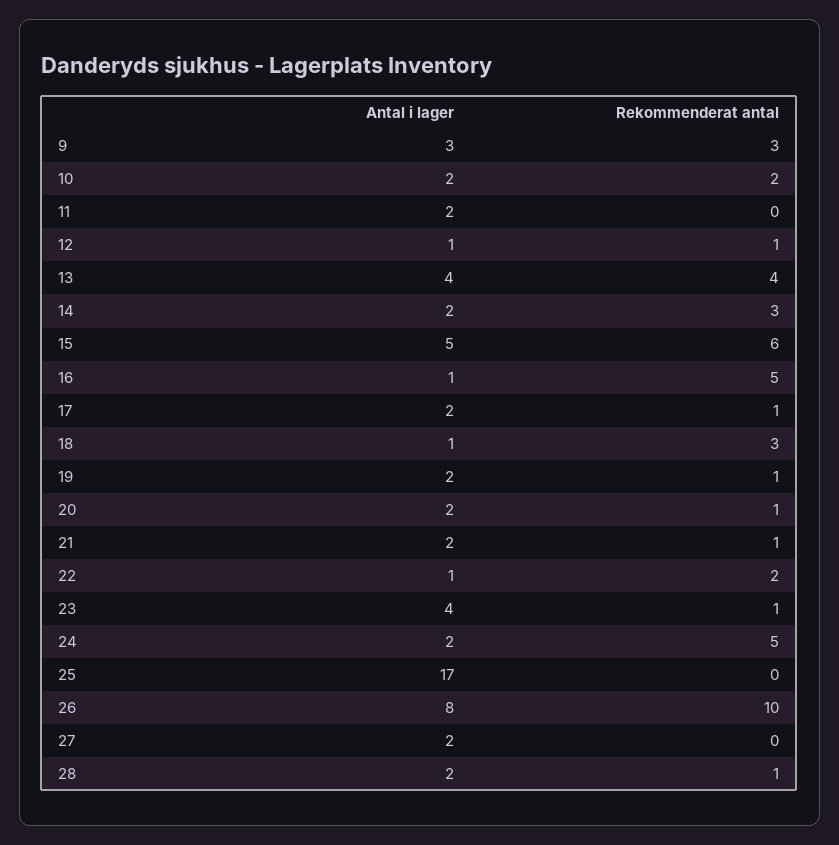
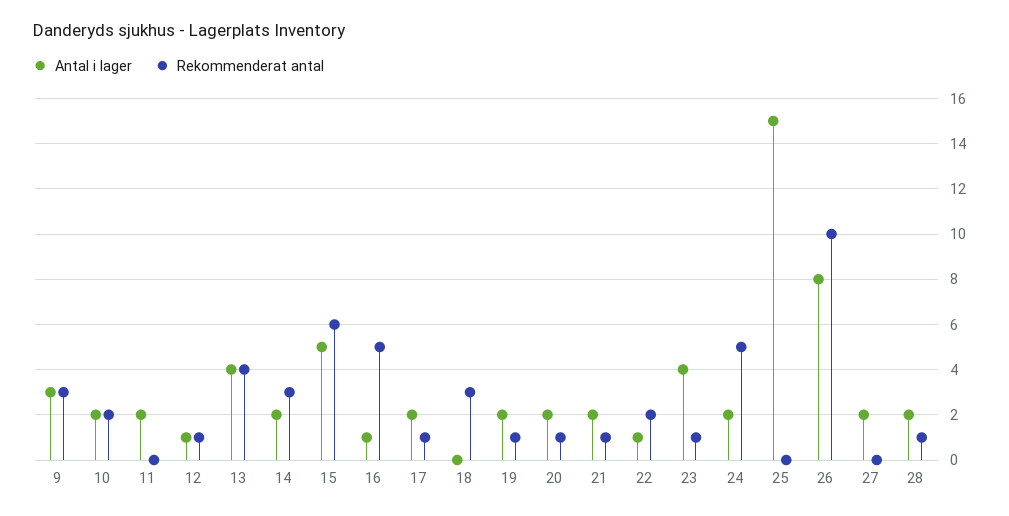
  {
    "Antal i lager": {
      "9": 3,
      "10": 2,
      "11": 2,
      "12": 1,
      "13": 4,
      "14": 2,
      "15": 5,
      "16": 1,
      "17": 2,
-     "18": 1,
+     "18": 0,
      "19": 2,
      "20": 2,
      "21": 2,
      "22": 1,
      "23": 4,
      "24": 2,
-     "25": 17,
+     "25": 15,
      "26": 8,
      "27": 2,
      "28": 2
    },
    "Rekommenderat antal": {
      "9": 3,
      "10": 2,
      "11": 0,
      "12": 1,
      "13": 4,
      "14": 3,
      "15": 6,
      "16": 5,
      "17": 1,
      "18": 3,
      "19": 1,
      "20": 1,
      "21": 1,
      "22": 2,
      "23": 1,
      "24": 5,
      "25": 0,
      "26": 10,
      "27": 0,
      "28": 1
    }
  }

